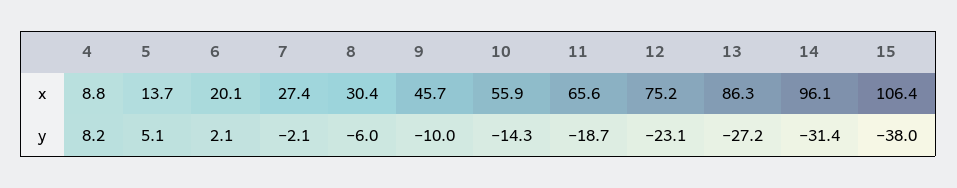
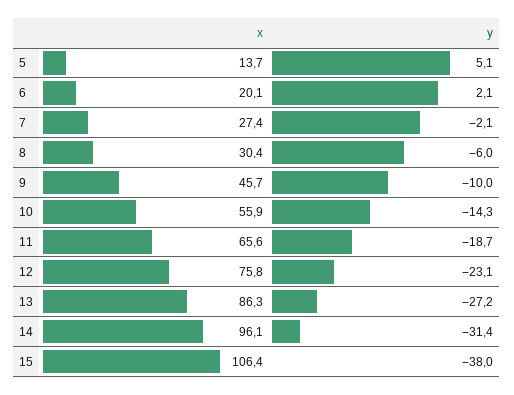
  {
-   "4": {
-     "x": 8.8,
-     "y": 8.2
-   },
    "5": {
      "x": 13.7,
      "y": 5.1
    },
    "6": {
      "x": 20.1,
      "y": 2.1
    },
    "7": {
      "x": 27.4,
      "y": -2.1
    },
    "8": {
      "x": 30.4,
      "y": -6
    },
    "9": {
      "x": 45.7,
      "y": -10
    },
    "10": {
      "x": 55.9,
      "y": -14.3
    },
    "11": {
      "x": 65.6,
      "y": -18.7
    },
    "12": {
-     "x": 75.2,
+     "x": 75.8,
      "y": -23.1
    },
    "13": {
      "x": 86.3,
      "y": -27.2
    },
    "14": {
      "x": 96.1,
      "y": -31.4
    },
    "15": {
      "x": 106.4,
      "y": -38
    }
  }

